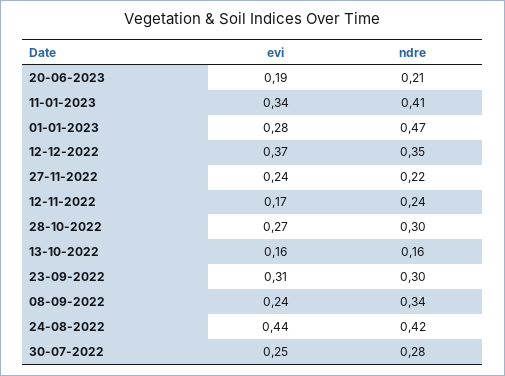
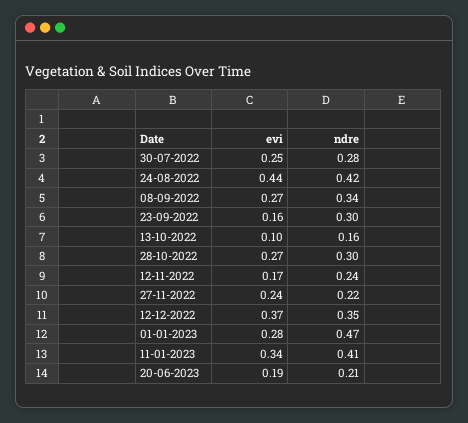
  {
    "evi": {
      "20-06-2023": 0.19,
      "11-01-2023": 0.34,
      "01-01-2023": 0.28,
      "12-12-2022": 0.37,
      "27-11-2022": 0.24,
      "12-11-2022": 0.17,
      "28-10-2022": 0.27,
-     "13-10-2022": 0.16,
+     "13-10-2022": 0.1,
-     "23-09-2022": 0.31,
+     "23-09-2022": 0.16,
-     "08-09-2022": 0.24,
+     "08-09-2022": 0.27,
      "24-08-2022": 0.44,
      "30-07-2022": 0.25
    },
    "ndre": {
      "20-06-2023": 0.21,
      "11-01-2023": 0.41,
      "01-01-2023": 0.47,
      "12-12-2022": 0.35,
      "27-11-2022": 0.22,
      "12-11-2022": 0.24,
      "28-10-2022": 0.3,
      "13-10-2022": 0.16,
      "23-09-2022": 0.3,
      "08-09-2022": 0.34,
      "24-08-2022": 0.42,
      "30-07-2022": 0.28
    }
  }

